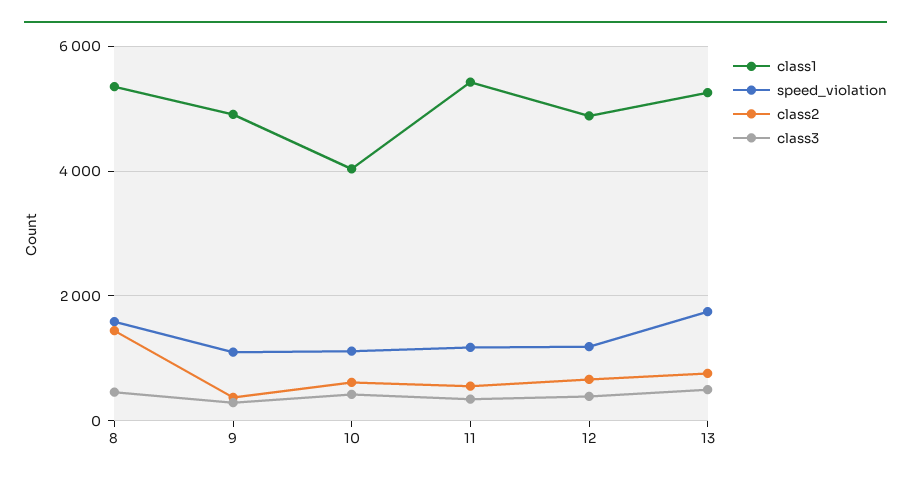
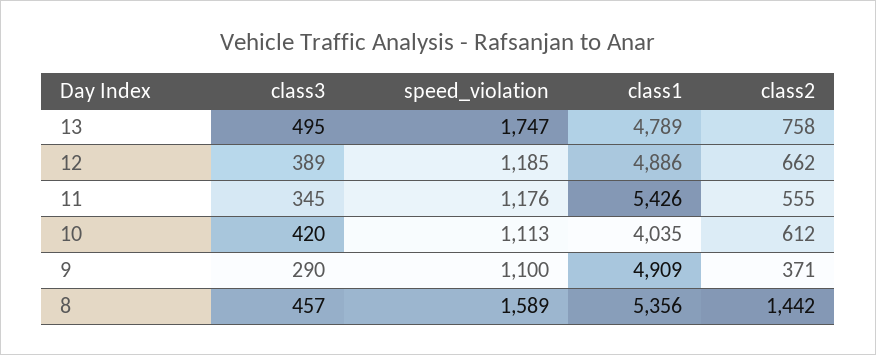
  {
    "class1": {
      "8": 5356,
      "9": 4909,
      "10": 4035,
      "11": 5426,
      "12": 4886,
-     "13": 5200
+     "13": 4789
    },
    "speed_violation": {
      "8": 1589,
      "9": 1100,
      "10": 1113,
      "11": 1176,
      "12": 1185,
      "13": 1747
    },
    "class2": {
      "8": 1442,
      "9": 371,
      "10": 612,
      "11": 555,
      "12": 662,
      "13": 758
    },
    "class3": {
      "8": 457,
      "9": 290,
      "10": 420,
      "11": 345,
      "12": 389,
      "13": 495
    }
  }

